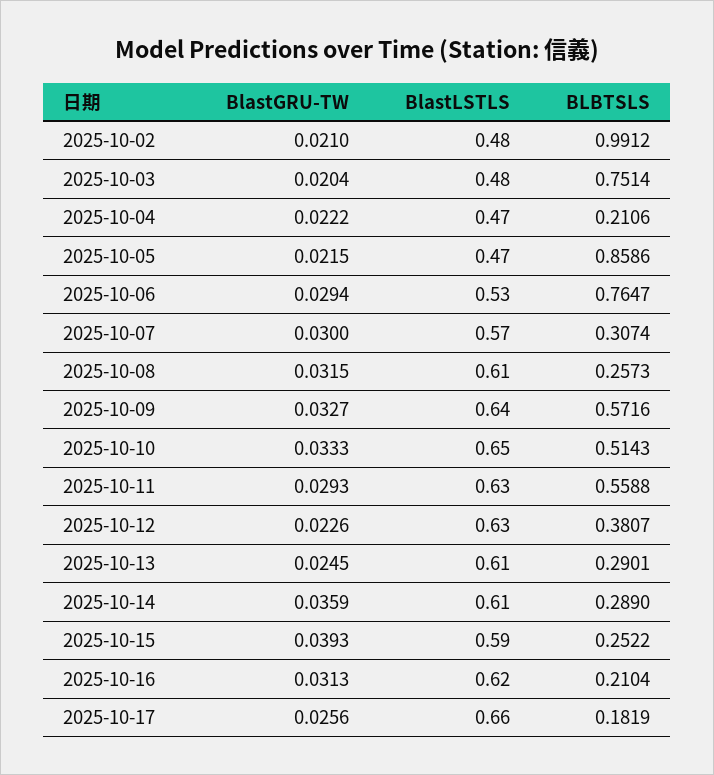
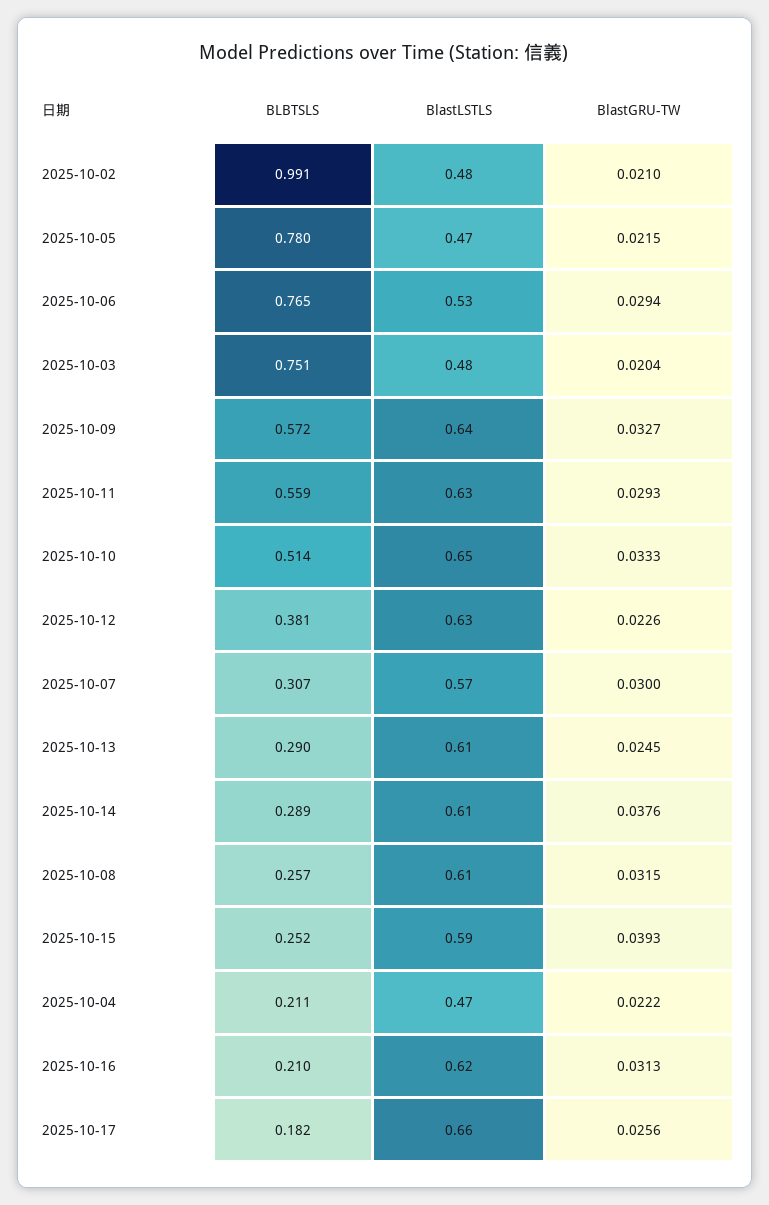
  {
    "BlastGRU-TW": {
      "2025-10-02": 0.021,
      "2025-10-03": 0.0204,
      "2025-10-04": 0.0222,
      "2025-10-05": 0.0215,
      "2025-10-06": 0.0294,
      "2025-10-07": 0.03,
      "2025-10-08": 0.0315,
      "2025-10-09": 0.0327,
      "2025-10-10": 0.0333,
      "2025-10-11": 0.0293,
      "2025-10-12": 0.0226,
      "2025-10-13": 0.0245,
-     "2025-10-14": 0.0359,
+     "2025-10-14": 0.0376,
      "2025-10-15": 0.0393,
      "2025-10-16": 0.0313,
      "2025-10-17": 0.0256
    },
    "BlastLSTLS": {
      "2025-10-02": 0.48,
      "2025-10-03": 0.48,
      "2025-10-04": 0.47,
      "2025-10-05": 0.47,
      "2025-10-06": 0.53,
      "2025-10-07": 0.57,
      "2025-10-08": 0.61,
      "2025-10-09": 0.64,
      "2025-10-10": 0.65,
      "2025-10-11": 0.63,
      "2025-10-12": 0.63,
      "2025-10-13": 0.61,
      "2025-10-14": 0.61,
      "2025-10-15": 0.59,
      "2025-10-16": 0.62,
      "2025-10-17": 0.66
    },
    "BLBTSLS": {
      "2025-10-02": 0.9912,
      "2025-10-03": 0.7514,
      "2025-10-04": 0.2106,
-     "2025-10-05": 0.8586,
+     "2025-10-05": 0.78,
      "2025-10-06": 0.7647,
      "2025-10-07": 0.3074,
      "2025-10-08": 0.2573,
      "2025-10-09": 0.5716,
      "2025-10-10": 0.5143,
      "2025-10-11": 0.5588,
      "2025-10-12": 0.3807,
      "2025-10-13": 0.2901,
      "2025-10-14": 0.289,
      "2025-10-15": 0.2522,
      "2025-10-16": 0.2104,
      "2025-10-17": 0.1819
    }
  }

